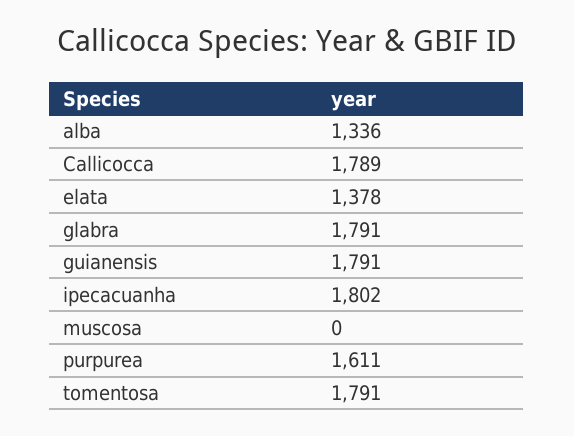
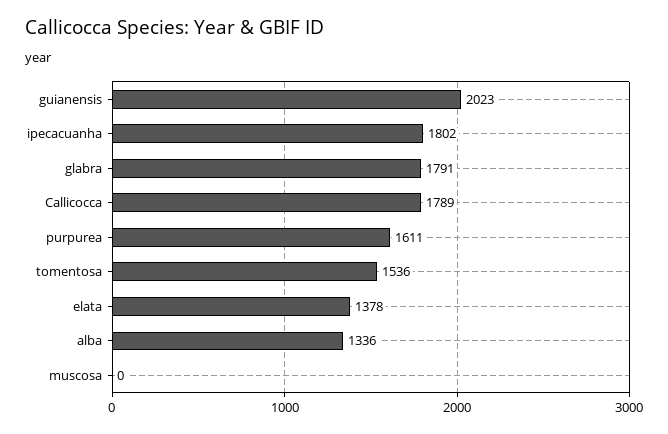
  {
    "alba": 1336,
    "Callicocca": 1789,
    "elata": 1378,
    "glabra": 1791,
-   "guianensis": 1791,
+   "guianensis": 2023,
    "ipecacuanha": 1802,
    "muscosa": 0,
    "purpurea": 1611,
-   "tomentosa": 1791
+   "tomentosa": 1536
  }

